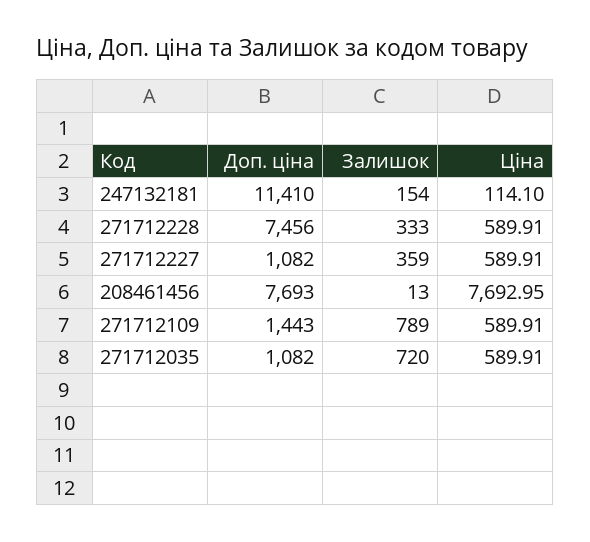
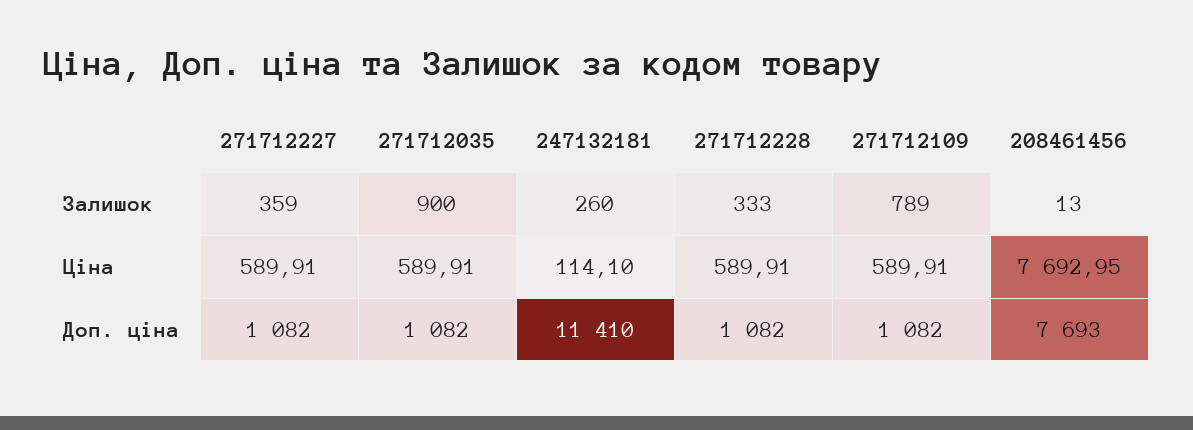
  {
    "Доп. ціна": {
      "247132181": 11410,
-     "271712228": 7456,
+     "271712228": 1082,
      "271712227": 1082,
      "208461456": 7693,
-     "271712109": 1443,
+     "271712109": 1082,
      "271712035": 1082
    },
    "Залишок": {
-     "247132181": 154,
+     "247132181": 260,
      "271712228": 333,
      "271712227": 359,
      "208461456": 13,
      "271712109": 789,
-     "271712035": 720
+     "271712035": 900
    },
    "Ціна": {
      "247132181": 114.1,
      "271712228": 589.91,
      "271712227": 589.91,
      "208461456": 7692.95,
      "271712109": 589.91,
      "271712035": 589.91
    }
  }

